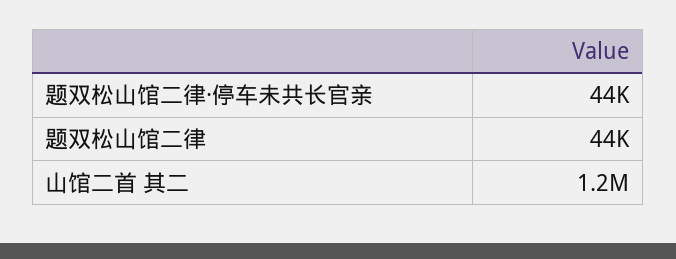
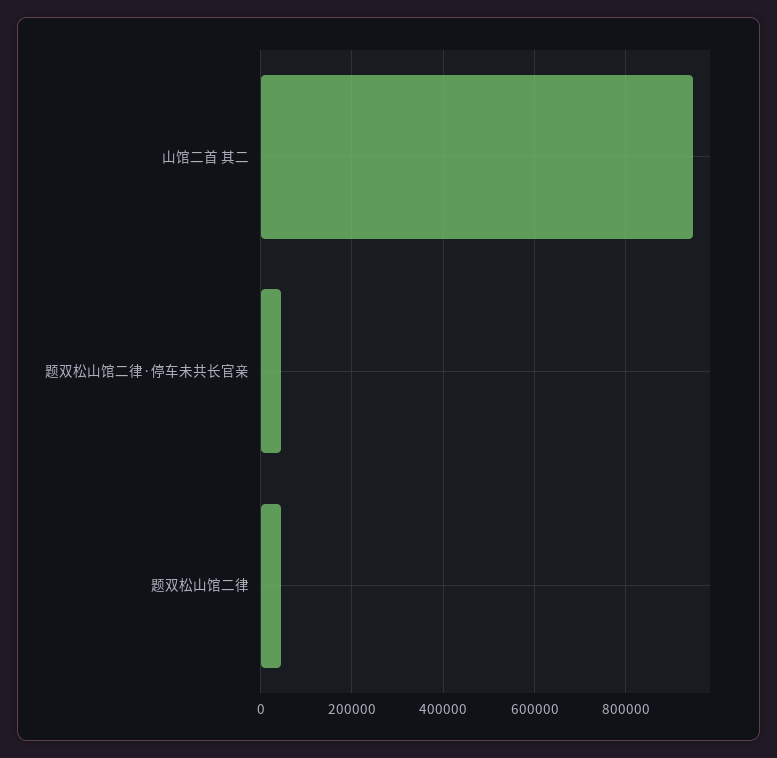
  {
    "题双松山馆二律·停车未共长官亲": 44000,
    "题双松山馆二律": 44000,
-   "山馆二首 其二": 1200000
+   "山馆二首 其二": 940000
  }

